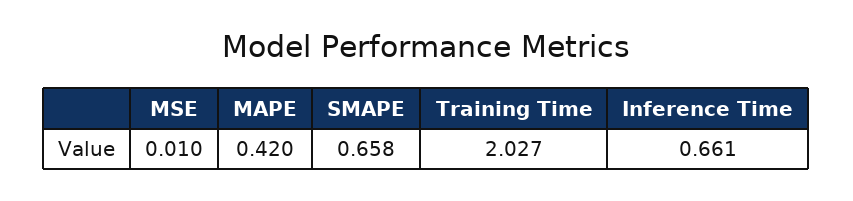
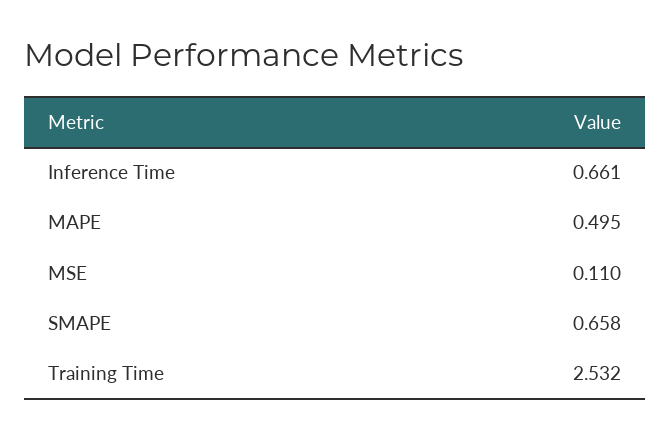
  {
-   "MSE": 0.01,
+   "MSE": 0.11,
-   "MAPE": 0.42,
+   "MAPE": 0.495,
    "SMAPE": 0.658,
-   "Training Time": 2.027,
+   "Training Time": 2.532,
    "Inference Time": 0.661
  }

